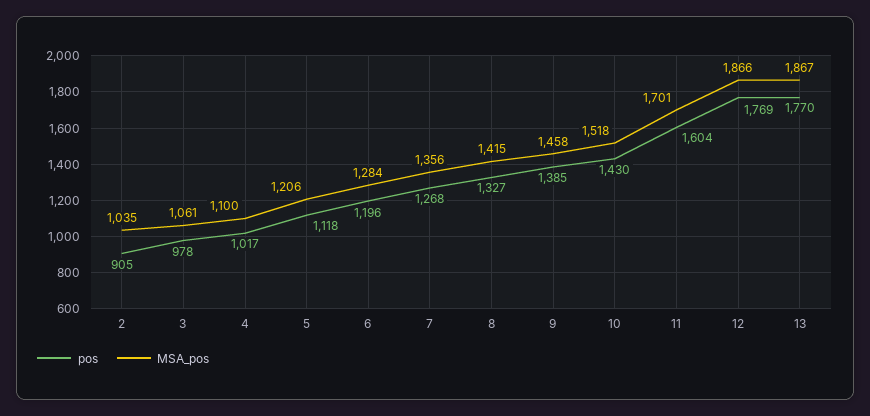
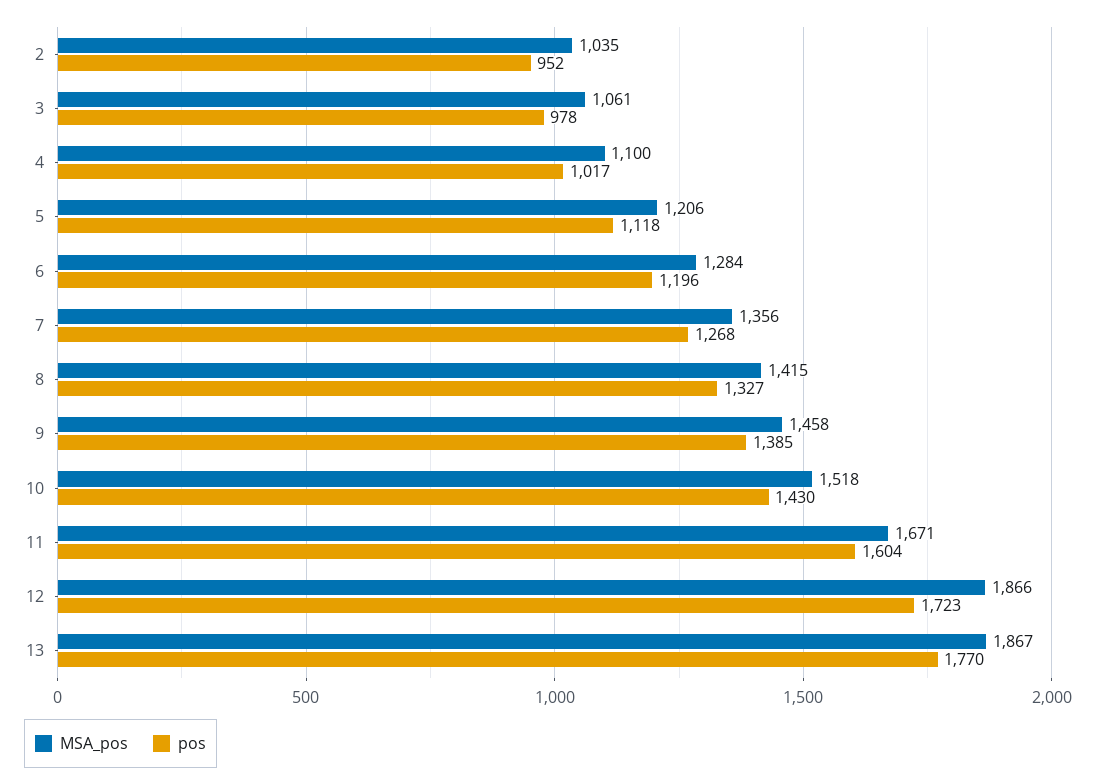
  {
    "pos": {
-     "2": 905,
+     "2": 952,
      "3": 978,
      "4": 1017,
      "5": 1118,
      "6": 1196,
      "7": 1268,
      "8": 1327,
      "9": 1385,
      "10": 1430,
      "11": 1604,
-     "12": 1769,
+     "12": 1723,
      "13": 1770
    },
    "MSA_pos": {
      "2": 1035,
      "3": 1061,
      "4": 1100,
      "5": 1206,
      "6": 1284,
      "7": 1356,
      "8": 1415,
      "9": 1458,
      "10": 1518,
-     "11": 1701,
+     "11": 1671,
      "12": 1866,
      "13": 1867
    }
  }

